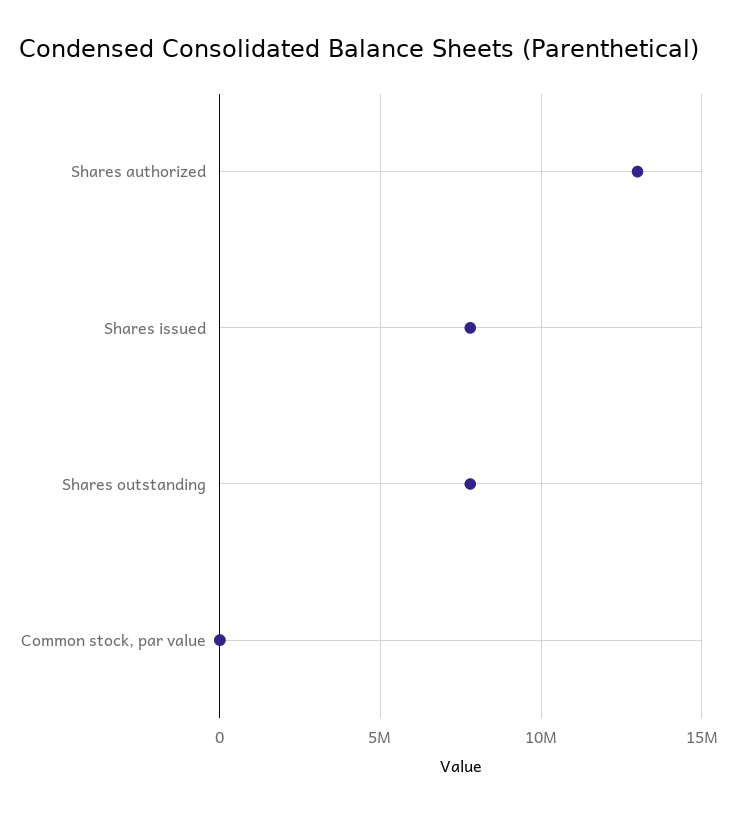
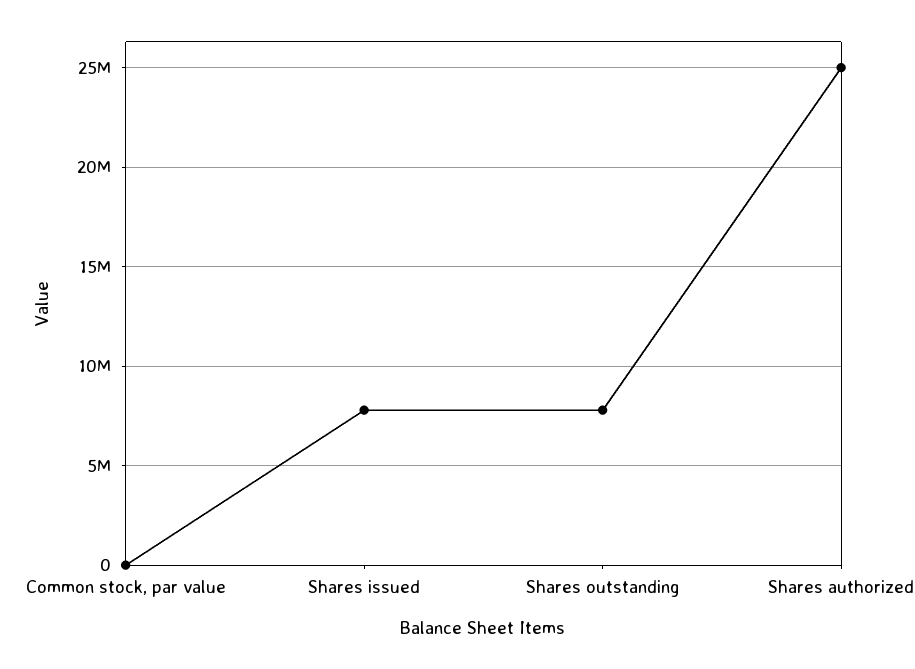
  {
-   "Shares authorized": 13000000,
+   "Shares authorized": 25000000,
    "Shares issued": 8000000,
    "Shares outstanding": 8000000,
    "Common stock, par value": 0
  }

